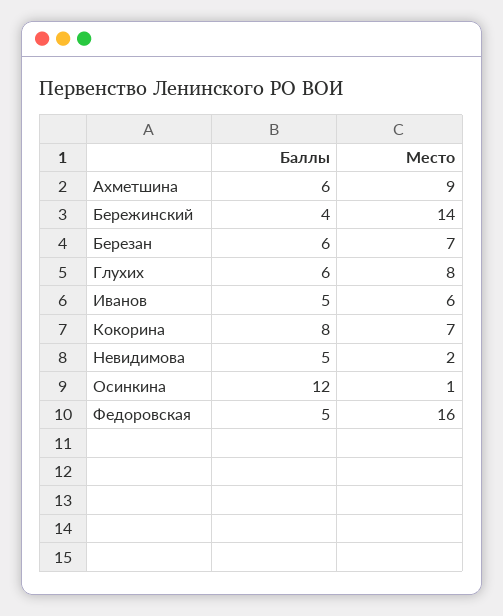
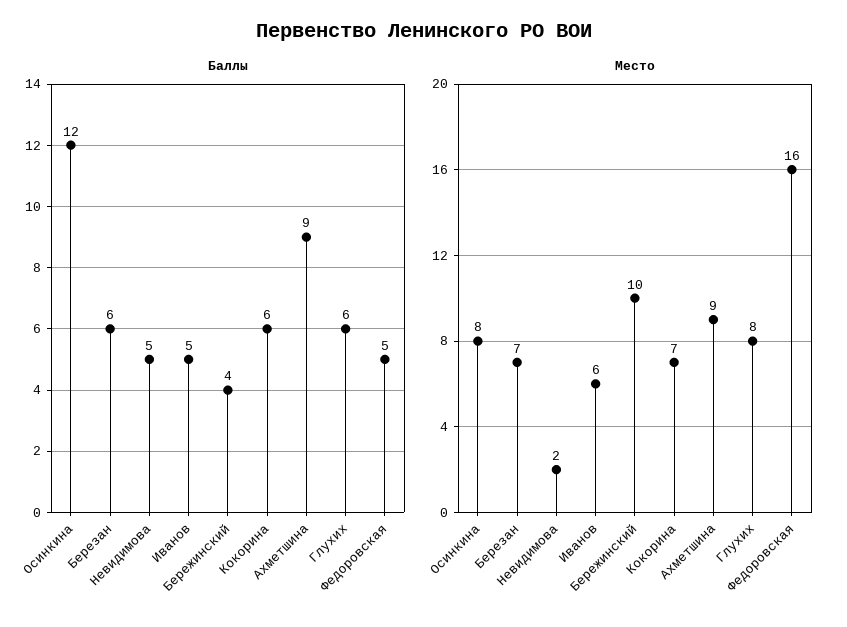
  {
    "Баллы": {
-     "Ахметшина": 6,
+     "Ахметшина": 9,
      "Бережинский": 4,
      "Березан": 6,
      "Глухих": 6,
      "Иванов": 5,
-     "Кокорина": 8,
+     "Кокорина": 6,
      "Невидимова": 5,
      "Осинкина": 12,
      "Федоровская": 5
    },
    "Место": {
      "Ахметшина": 9,
-     "Бережинский": 14,
+     "Бережинский": 10,
      "Березан": 7,
      "Глухих": 8,
      "Иванов": 6,
      "Кокорина": 7,
      "Невидимова": 2,
-     "Осинкина": 1,
+     "Осинкина": 8,
      "Федоровская": 16
    }
  }

